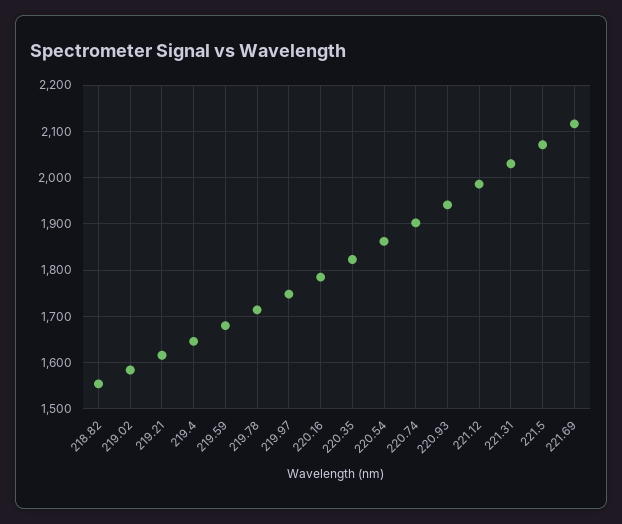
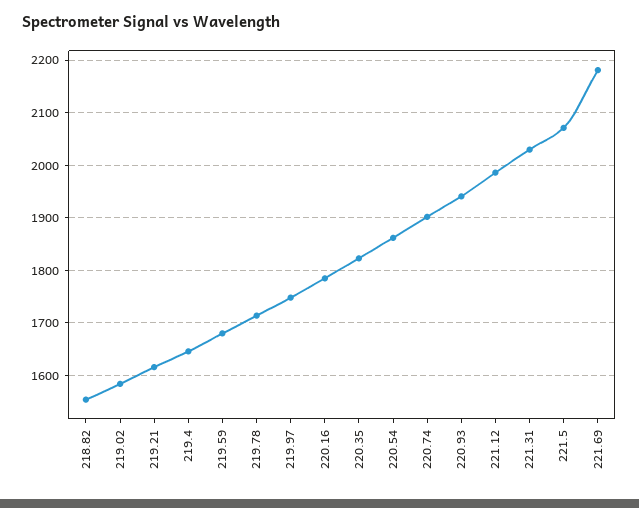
  {
    "218.82": 1560,
    "219.02": 1580,
    "219.21": 1620,
    "219.4": 1640,
    "219.59": 1680,
    "219.78": 1720,
    "219.97": 1740,
    "220.16": 1780,
    "220.35": 1820,
    "220.54": 1860,
    "220.74": 1900,
    "220.93": 1940,
    "221.12": 1980,
    "221.31": 2040,
    "221.5": 2080,
-   "221.69": 2120
+   "221.69": 2180
  }

